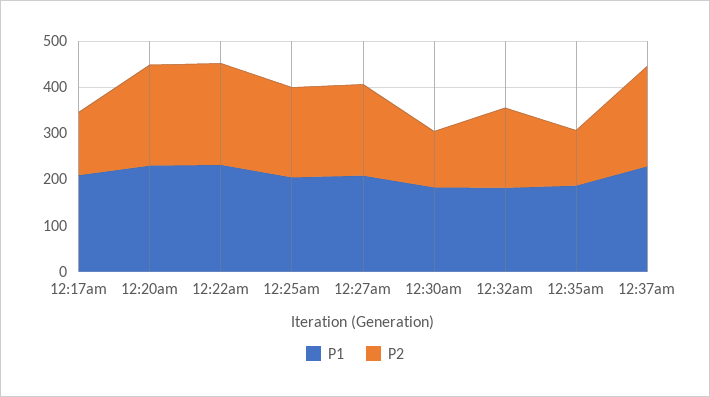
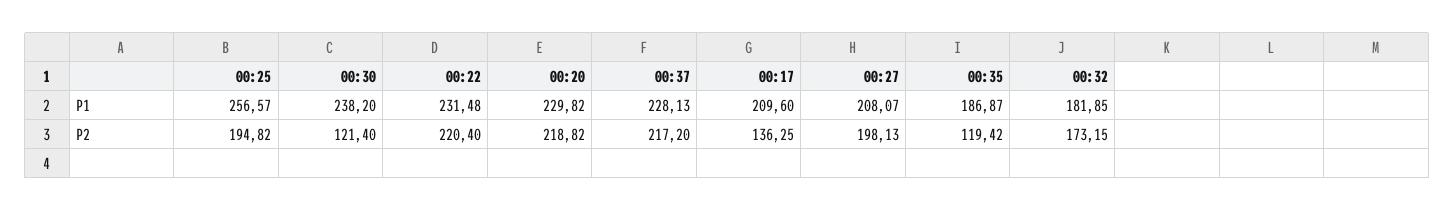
  {
    "P1": {
      "12:17am": 209.6,
      "12:20am": 229.82,
      "12:22am": 231.48,
-     "12:25am": 200,
+     "12:25am": 256.57,
      "12:27am": 208.07,
-     "12:30am": 180,
+     "12:30am": 238.2,
      "12:32am": 181.85,
      "12:35am": 186.87,
      "12:37am": 228.13
    },
    "P2": {
      "12:17am": 136.25,
      "12:20am": 218.82,
      "12:22am": 220.4,
      "12:25am": 194.82,
      "12:27am": 198.13,
      "12:30am": 121.4,
      "12:32am": 173.15,
      "12:35am": 119.42,
      "12:37am": 217.2
    }
  }

